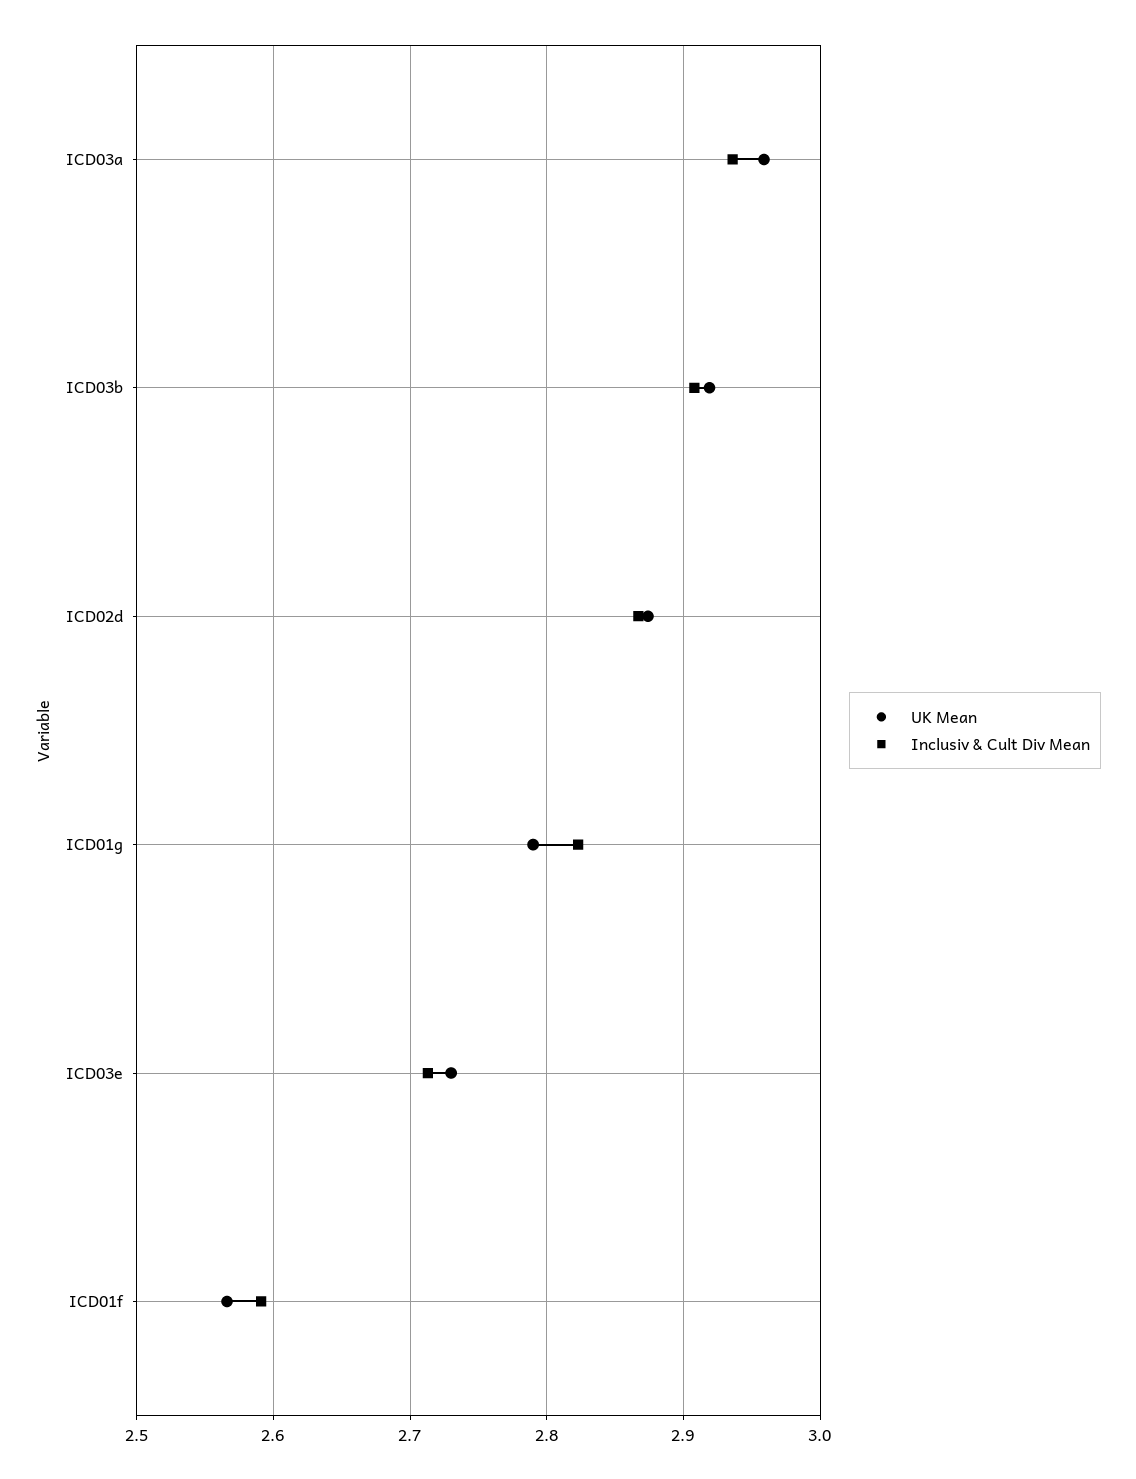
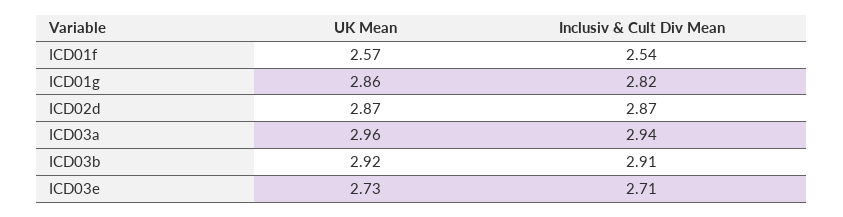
  {
    "UK Mean": {
      "ICD03a": 2.96,
      "ICD03b": 2.92,
      "ICD02d": 2.87,
-     "ICD01g": 2.79,
+     "ICD01g": 2.86,
      "ICD03e": 2.73,
      "ICD01f": 2.57
    },
    "Inclusiv & Cult Div Mean": {
      "ICD03a": 2.94,
      "ICD03b": 2.91,
      "ICD02d": 2.87,
      "ICD01g": 2.82,
      "ICD03e": 2.71,
-     "ICD01f": 2.59
+     "ICD01f": 2.54
    }
  }

